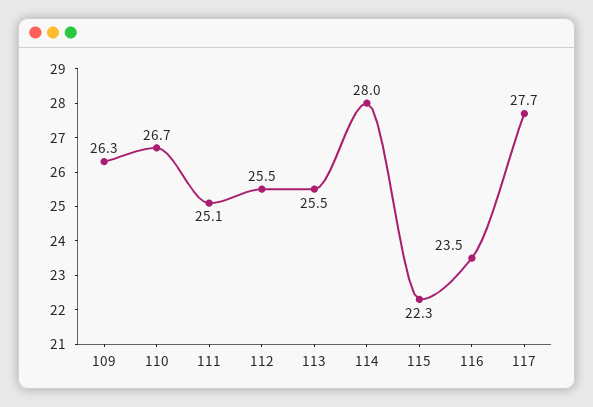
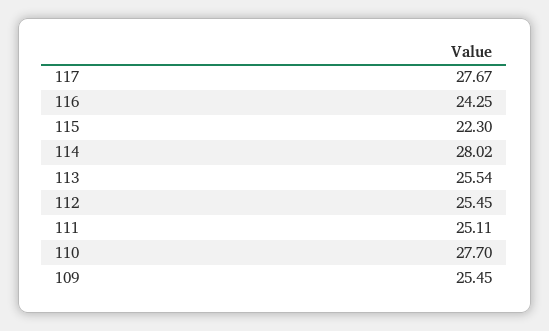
  {
-   "109": 26.3,
+   "109": 25.45,
-   "110": 26.7,
+   "110": 27.7,
    "111": 25.11,
    "112": 25.45,
    "113": 25.54,
    "114": 28.02,
    "115": 22.3,
-   "116": 23.5,
+   "116": 24.25,
    "117": 27.67
  }

